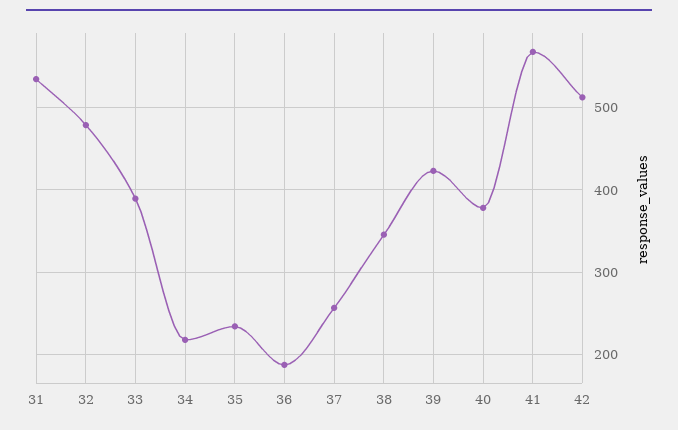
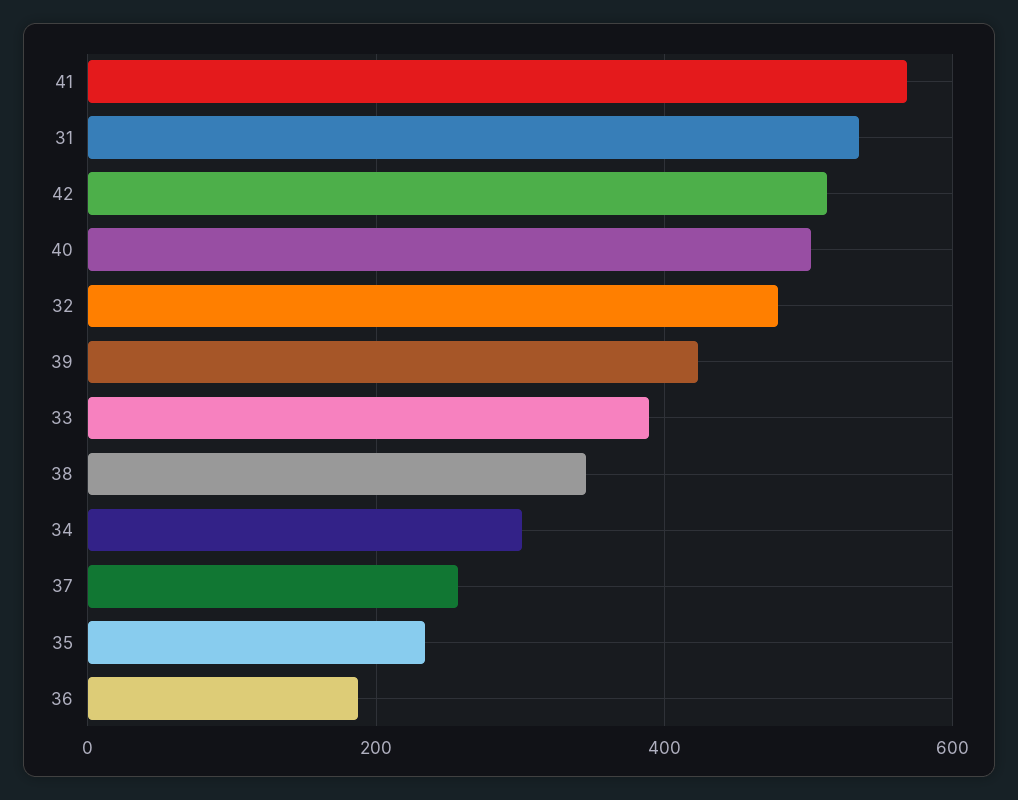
  {
    "31": 530,
    "32": 480,
    "33": 390,
-   "34": 220,
+   "34": 300,
    "35": 230,
    "36": 190,
    "37": 260,
    "38": 350,
    "39": 420,
-   "40": 380,
+   "40": 500,
    "41": 570,
    "42": 510
  }

